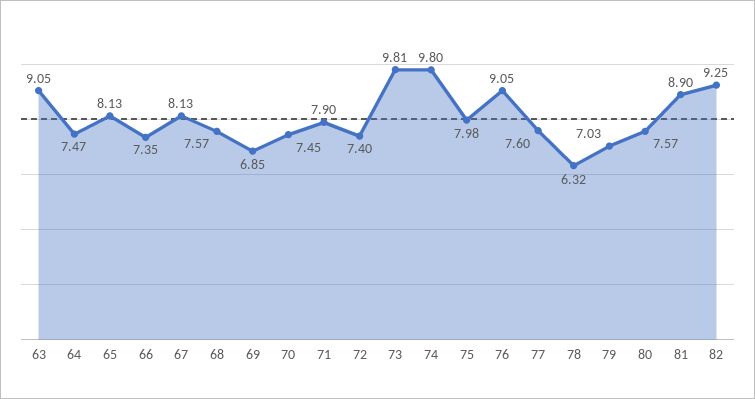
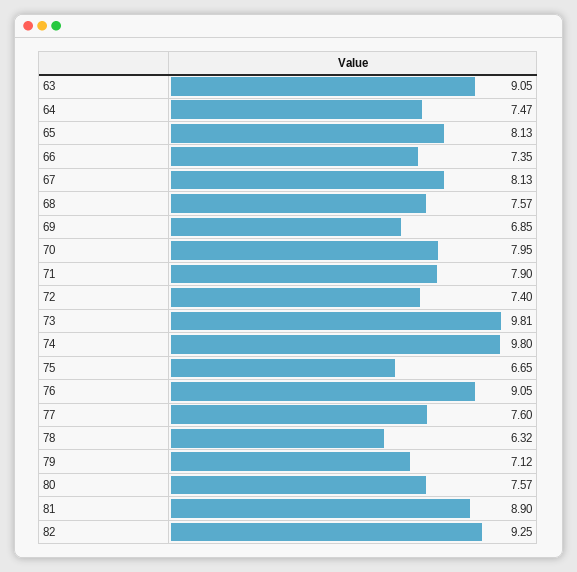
  {
    "63": 9.05,
    "64": 7.47,
    "65": 8.13,
    "66": 7.35,
    "67": 8.13,
    "68": 7.57,
    "69": 6.85,
-   "70": 7.45,
+   "70": 7.95,
    "71": 7.9,
    "72": 7.4,
    "73": 9.81,
    "74": 9.8,
-   "75": 7.98,
+   "75": 6.65,
    "76": 9.05,
    "77": 7.6,
    "78": 6.32,
-   "79": 7.03,
+   "79": 7.12,
    "80": 7.57,
    "81": 8.9,
    "82": 9.25
  }

